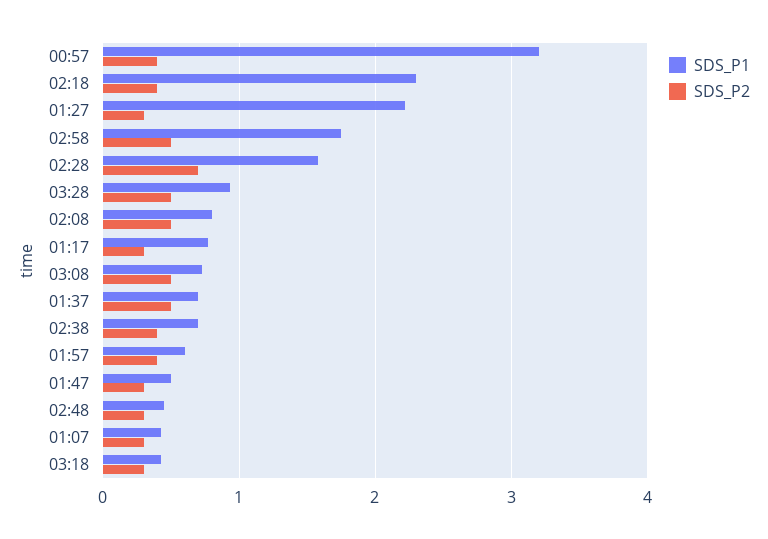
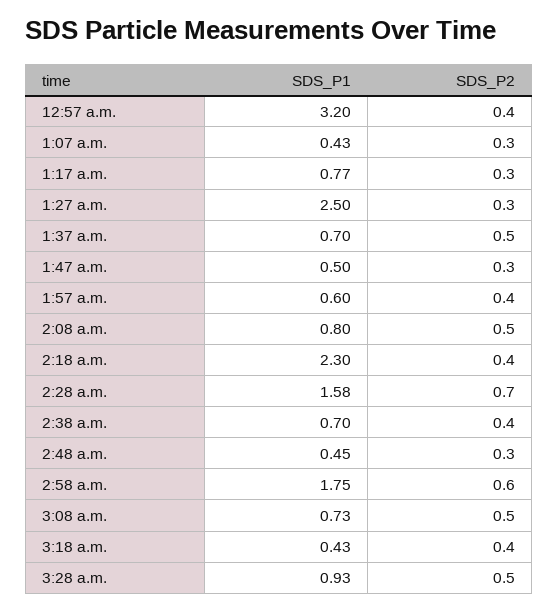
  {
    "SDS_P1": {
      "00:57": 3.2,
      "02:18": 2.3,
-     "01:27": 2.2,
+     "01:27": 2.5,
      "02:58": 1.75,
      "02:28": 1.58,
      "03:28": 0.93,
      "02:08": 0.8,
      "01:17": 0.77,
      "03:08": 0.73,
      "01:37": 0.7,
      "02:38": 0.7,
      "01:57": 0.6,
      "01:47": 0.5,
      "02:48": 0.45,
      "01:07": 0.43,
      "03:18": 0.43
    },
    "SDS_P2": {
      "00:57": 0.4,
      "02:18": 0.4,
      "01:27": 0.3,
-     "02:58": 0.5,
+     "02:58": 0.6,
      "02:28": 0.7,
      "03:28": 0.5,
      "02:08": 0.5,
      "01:17": 0.3,
      "03:08": 0.5,
      "01:37": 0.5,
      "02:38": 0.4,
      "01:57": 0.4,
      "01:47": 0.3,
      "02:48": 0.3,
      "01:07": 0.3,
-     "03:18": 0.3
+     "03:18": 0.4
    }
  }

